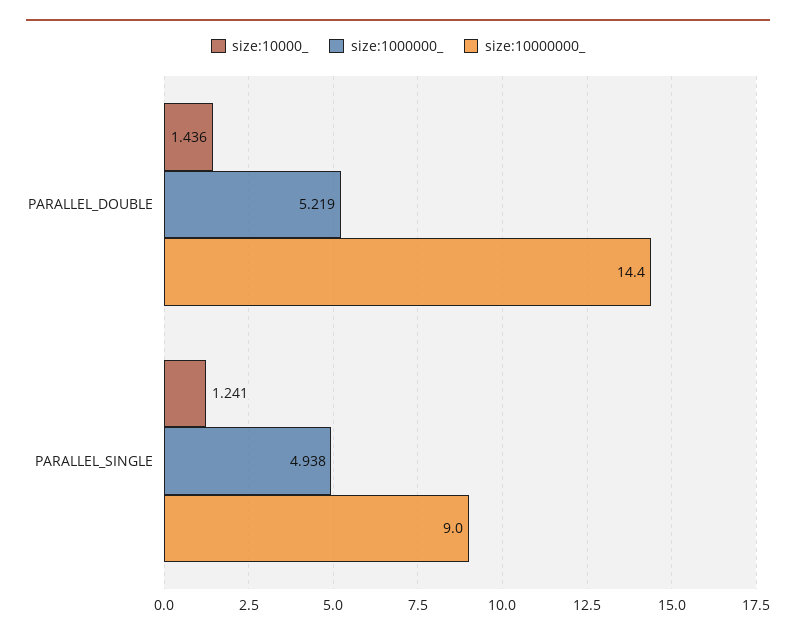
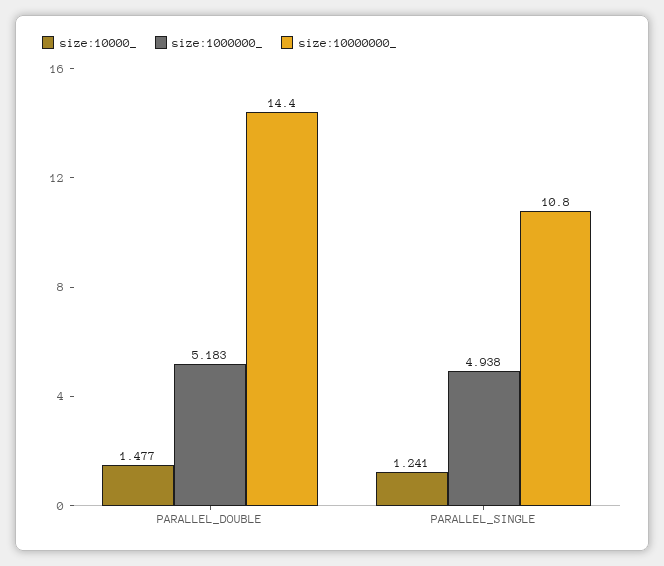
  {
    "size:10000_": {
-     "PARALLEL_DOUBLE": 1.436,
+     "PARALLEL_DOUBLE": 1.477,
      "PARALLEL_SINGLE": 1.241
    },
    "size:1000000_": {
-     "PARALLEL_DOUBLE": 5.219,
+     "PARALLEL_DOUBLE": 5.183,
      "PARALLEL_SINGLE": 4.938
    },
    "size:10000000_": {
      "PARALLEL_DOUBLE": 14.4,
-     "PARALLEL_SINGLE": 9
+     "PARALLEL_SINGLE": 10.8
    }
  }

